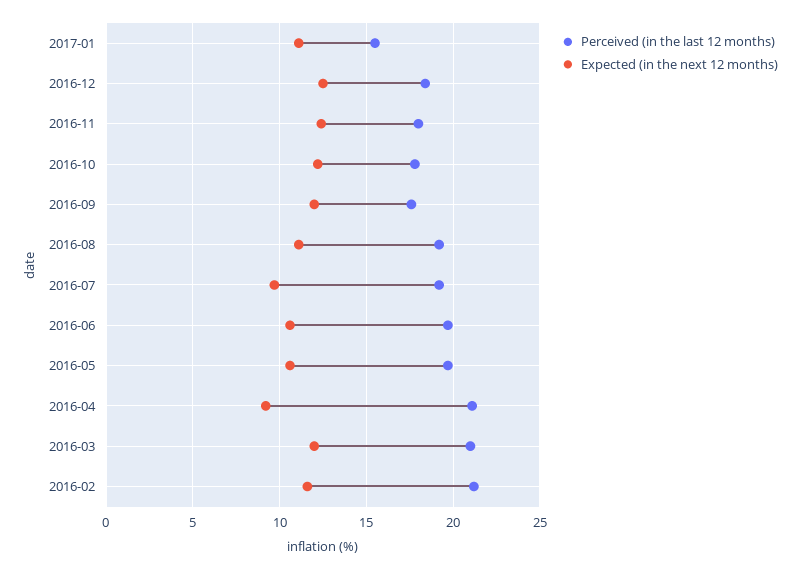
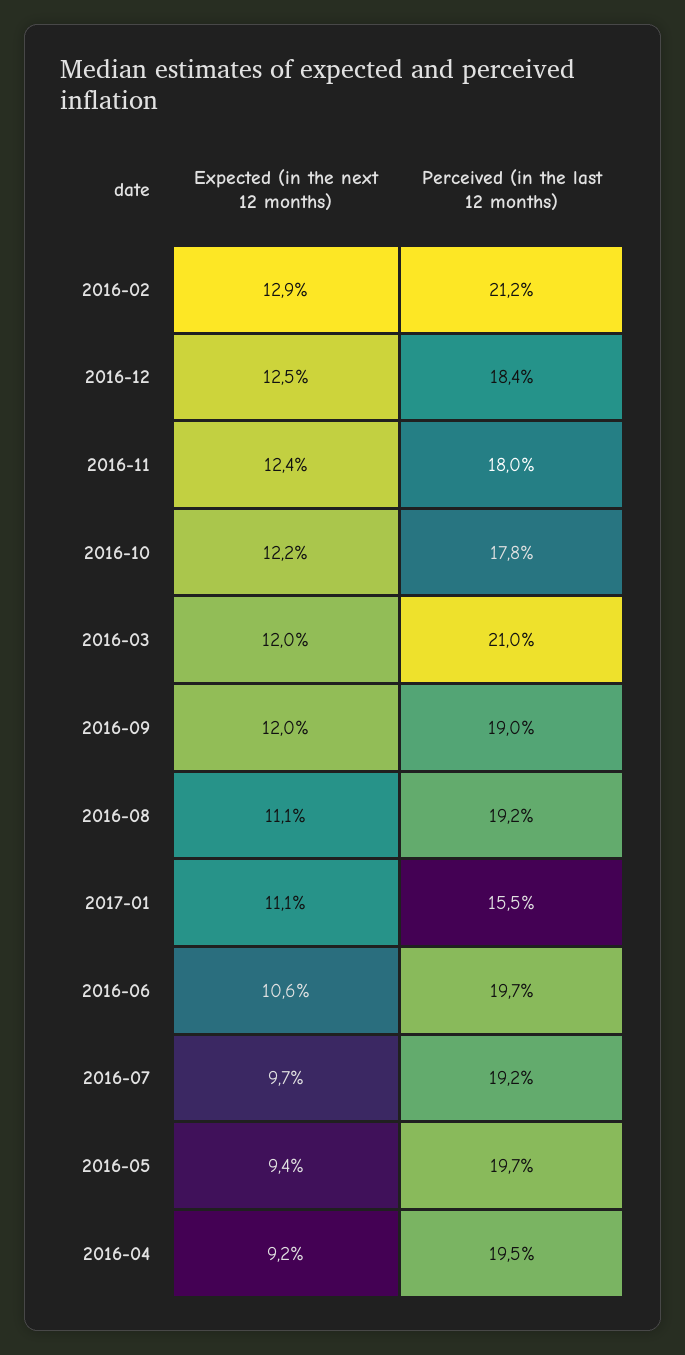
  {
    "Perceived (in the last 12 months)": {
      "2017-01": 15.5,
      "2016-12": 18.4,
      "2016-11": 18,
      "2016-10": 17.8,
-     "2016-09": 17.5,
+     "2016-09": 19,
      "2016-08": 19.2,
      "2016-07": 19.2,
      "2016-06": 19.7,
      "2016-05": 19.7,
-     "2016-04": 21,
+     "2016-04": 19.5,
      "2016-03": 21,
      "2016-02": 21.2
    },
    "Expected (in the next 12 months)": {
      "2017-01": 11.1,
      "2016-12": 12.5,
      "2016-11": 12.4,
      "2016-10": 12.2,
      "2016-09": 12,
      "2016-08": 11.1,
      "2016-07": 9.7,
      "2016-06": 10.6,
-     "2016-05": 10.5,
+     "2016-05": 9.4,
      "2016-04": 9.2,
      "2016-03": 12,
-     "2016-02": 11.5
+     "2016-02": 12.9
    }
  }

